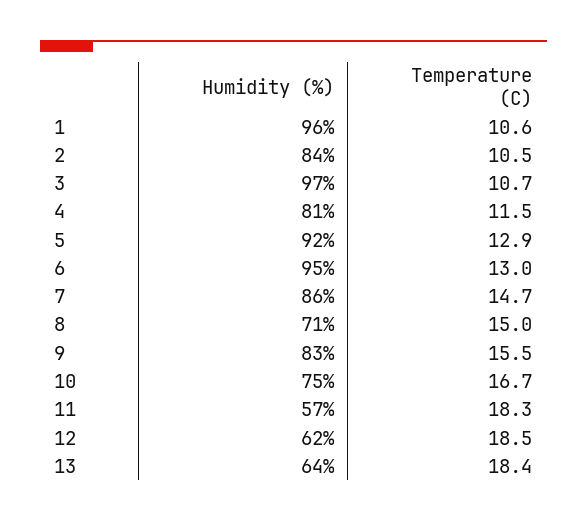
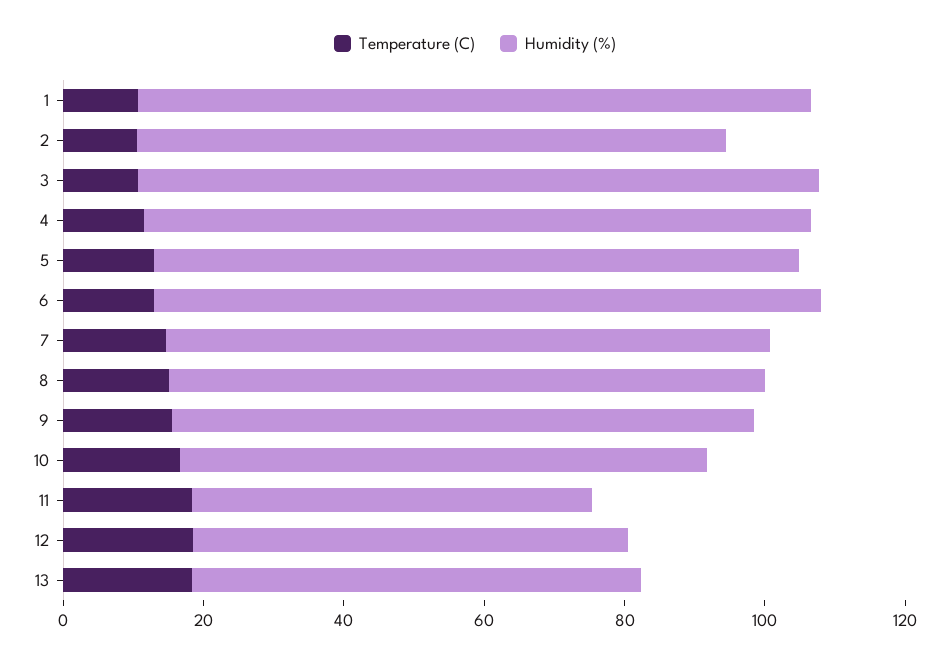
  {
    "Humidity (%)": {
      "1": 96,
      "2": 84,
      "3": 97,
-     "4": 81,
+     "4": 95,
      "5": 92,
      "6": 95,
      "7": 86,
-     "8": 71,
+     "8": 85,
      "9": 83,
      "10": 75,
      "11": 57,
      "12": 62,
      "13": 64
    },
    "Temperature (C)": {
      "1": 10.6,
      "2": 10.5,
      "3": 10.7,
      "4": 11.5,
      "5": 12.9,
      "6": 13,
      "7": 14.7,
      "8": 15,
      "9": 15.5,
      "10": 16.7,
      "11": 18.3,
      "12": 18.5,
      "13": 18.4
    }
  }

